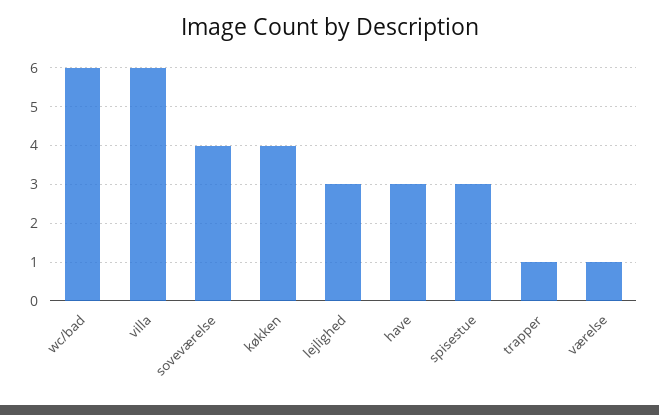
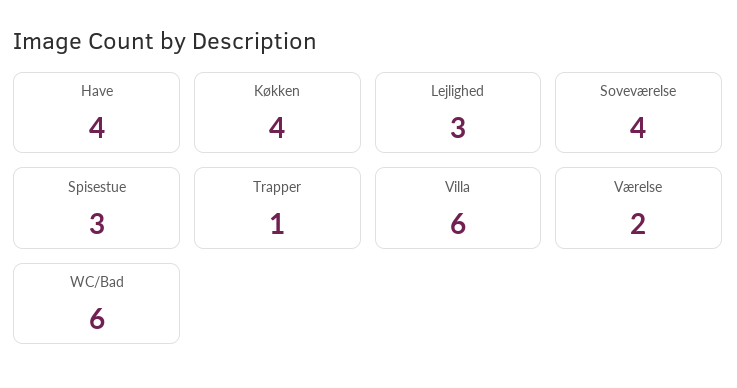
  {
    "wc/bad": 6,
    "villa": 6,
    "soveværelse": 4,
    "køkken": 4,
    "lejlighed": 3,
-   "have": 3,
+   "have": 4,
    "spisestue": 3,
    "trapper": 1,
-   "værelse": 1
+   "værelse": 2
  }

